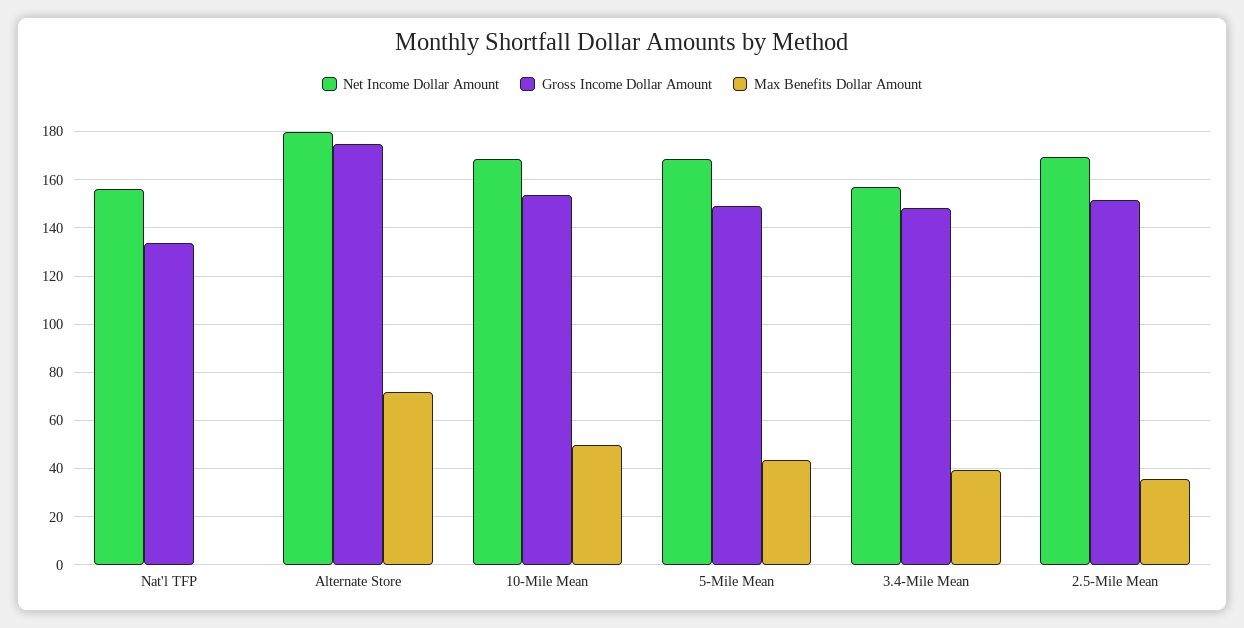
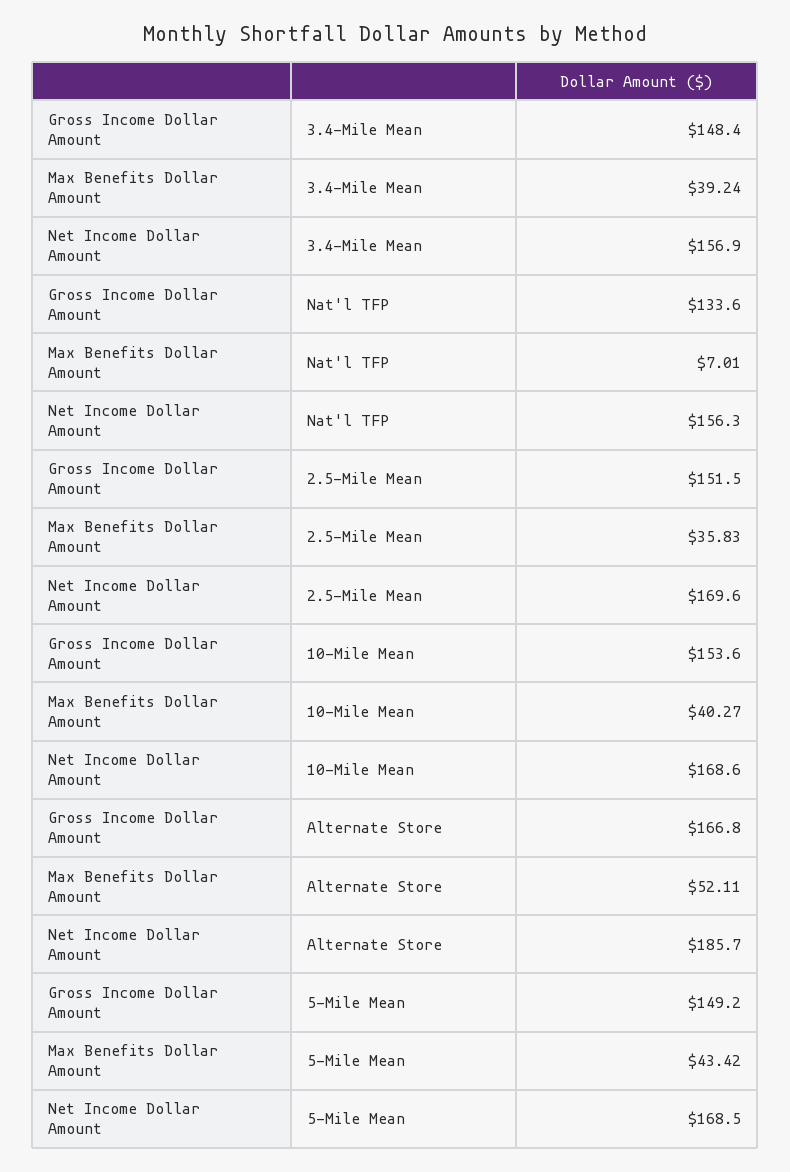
  {
    "Net Income Dollar Amount": {
      "Nat'l TFP": 156.3,
-     "Alternate Store": 180,
+     "Alternate Store": 185.7,
      "10-Mile Mean": 168.6,
      "5-Mile Mean": 168.5,
      "3.4-Mile Mean": 156.9,
      "2.5-Mile Mean": 169.6
    },
    "Gross Income Dollar Amount": {
      "Nat'l TFP": 133.6,
-     "Alternate Store": 175,
+     "Alternate Store": 166.8,
      "10-Mile Mean": 153.6,
      "5-Mile Mean": 149.2,
      "3.4-Mile Mean": 148.4,
      "2.5-Mile Mean": 151.5
    },
    "Max Benefits Dollar Amount": {
-     "Nat'l TFP": 0,
+     "Nat'l TFP": 7.01,
-     "Alternate Store": 72.5,
+     "Alternate Store": 52.11,
-     "10-Mile Mean": 50,
+     "10-Mile Mean": 40.27,
      "5-Mile Mean": 43.42,
      "3.4-Mile Mean": 39.24,
      "2.5-Mile Mean": 35.83
    }
  }

